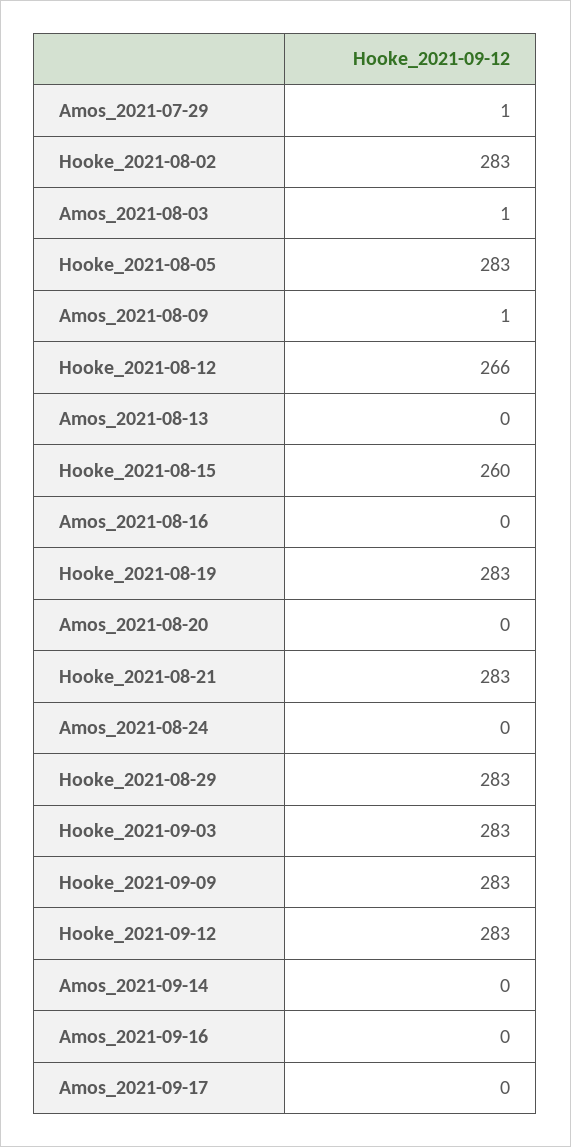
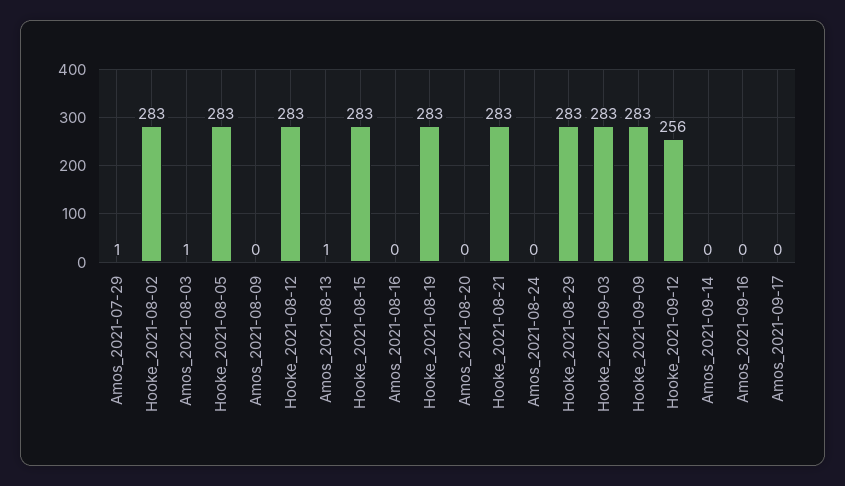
  {
    "Amos_2021-07-29": 1,
    "Hooke_2021-08-02": 283,
    "Amos_2021-08-03": 1,
    "Hooke_2021-08-05": 283,
-   "Amos_2021-08-09": 1,
+   "Amos_2021-08-09": 0,
-   "Hooke_2021-08-12": 266,
+   "Hooke_2021-08-12": 283,
-   "Amos_2021-08-13": 0,
+   "Amos_2021-08-13": 1,
-   "Hooke_2021-08-15": 260,
+   "Hooke_2021-08-15": 283,
    "Amos_2021-08-16": 0,
    "Hooke_2021-08-19": 283,
    "Amos_2021-08-20": 0,
    "Hooke_2021-08-21": 283,
    "Amos_2021-08-24": 0,
    "Hooke_2021-08-29": 283,
    "Hooke_2021-09-03": 283,
    "Hooke_2021-09-09": 283,
-   "Hooke_2021-09-12": 283,
+   "Hooke_2021-09-12": 256,
    "Amos_2021-09-14": 0,
    "Amos_2021-09-16": 0,
    "Amos_2021-09-17": 0
  }

